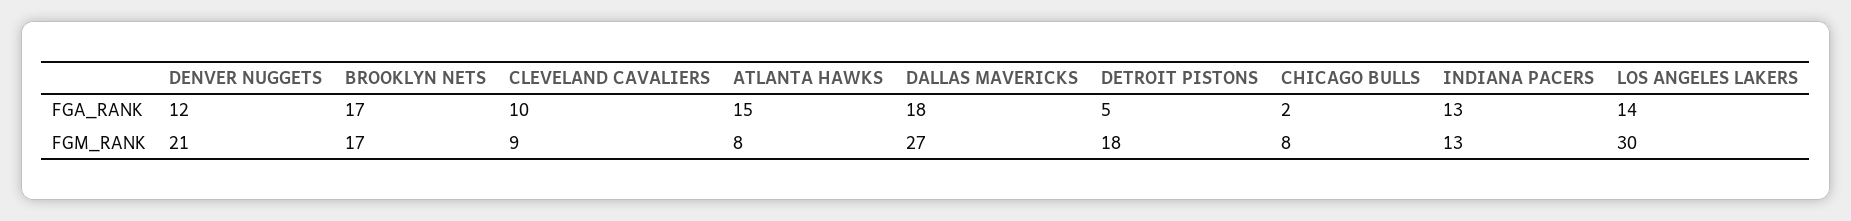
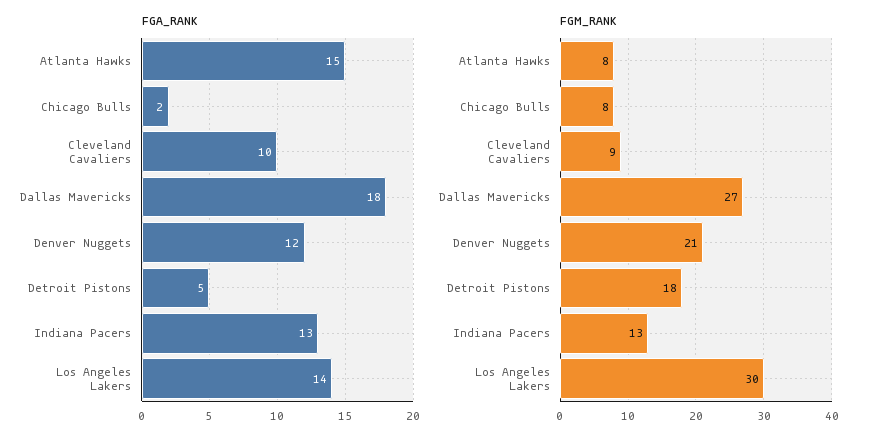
  {
    "FGA_RANK": {
      "DENVER NUGGETS": 12,
-     "BROOKLYN NETS": 17,
      "CLEVELAND CAVALIERS": 10,
      "ATLANTA HAWKS": 15,
      "DALLAS MAVERICKS": 18,
      "DETROIT PISTONS": 5,
      "CHICAGO BULLS": 2,
      "INDIANA PACERS": 13,
      "LOS ANGELES LAKERS": 14
    },
    "FGM_RANK": {
      "DENVER NUGGETS": 21,
-     "BROOKLYN NETS": 17,
      "CLEVELAND CAVALIERS": 9,
      "ATLANTA HAWKS": 8,
      "DALLAS MAVERICKS": 27,
      "DETROIT PISTONS": 18,
      "CHICAGO BULLS": 8,
      "INDIANA PACERS": 13,
      "LOS ANGELES LAKERS": 30
    }
  }

